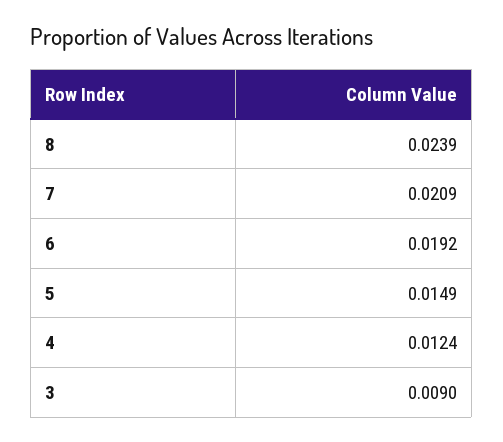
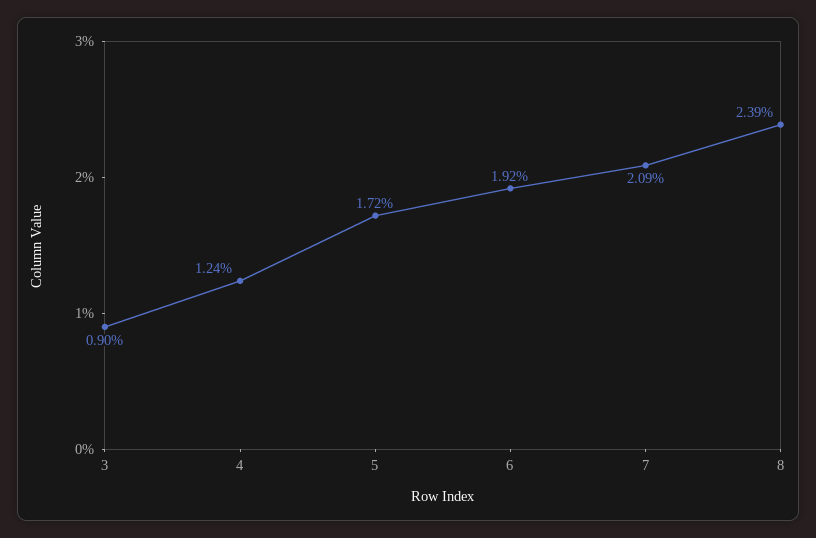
  {
    "8": 0.0239,
    "7": 0.0209,
    "6": 0.0192,
-   "5": 0.0149,
+   "5": 0.0172,
    "4": 0.0124,
    "3": 0.009
  }

